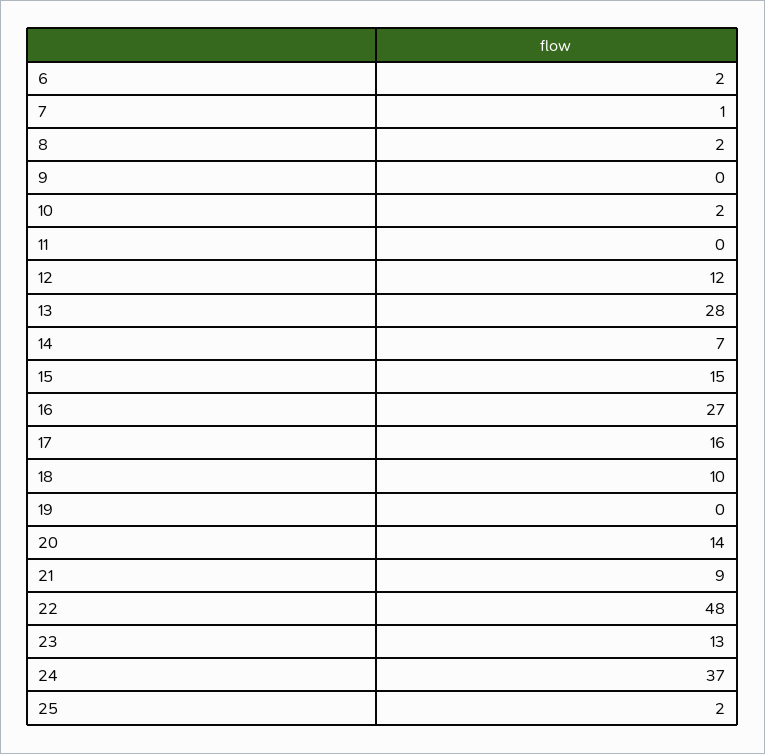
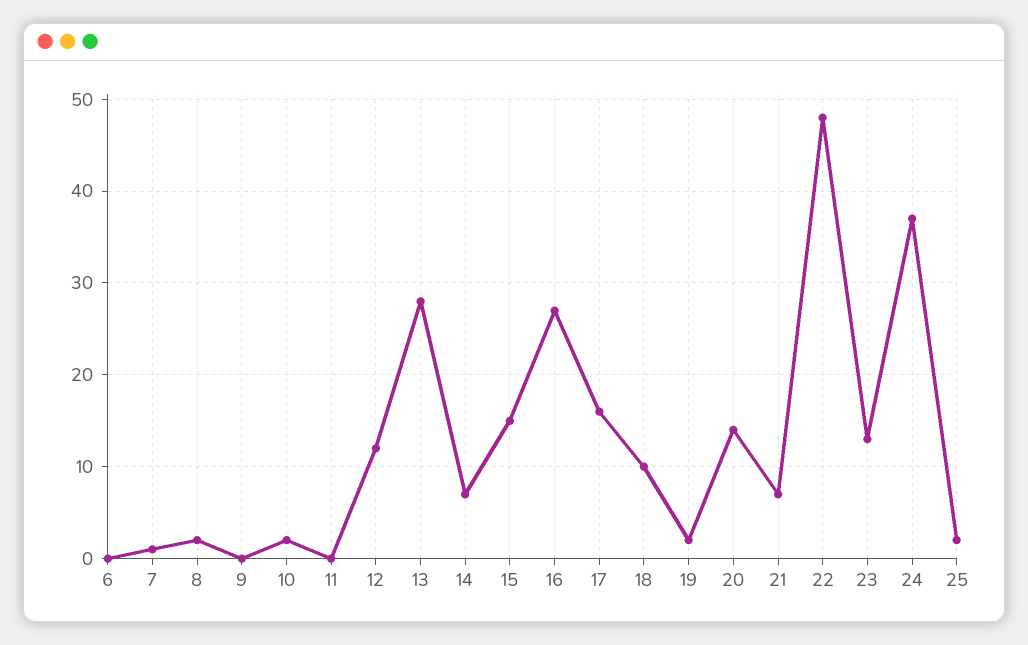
  {
-   "6": 2,
+   "6": 0,
    "7": 1,
    "8": 2,
    "9": 0,
    "10": 2,
    "11": 0,
    "12": 12,
    "13": 28,
    "14": 7,
    "15": 15,
    "16": 27,
    "17": 16,
    "18": 10,
-   "19": 0,
+   "19": 2,
    "20": 14,
-   "21": 9,
+   "21": 7,
    "22": 48,
    "23": 13,
    "24": 37,
    "25": 2
  }

